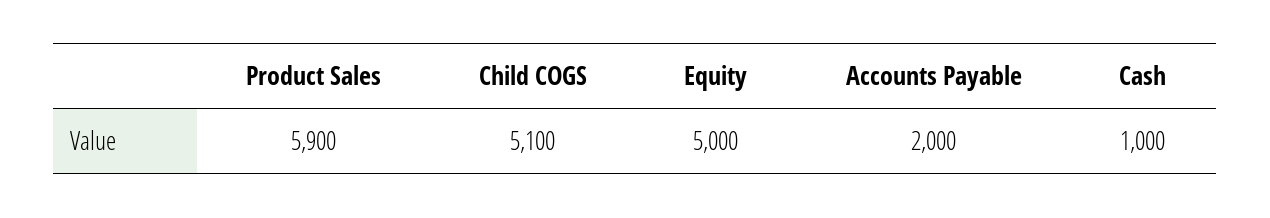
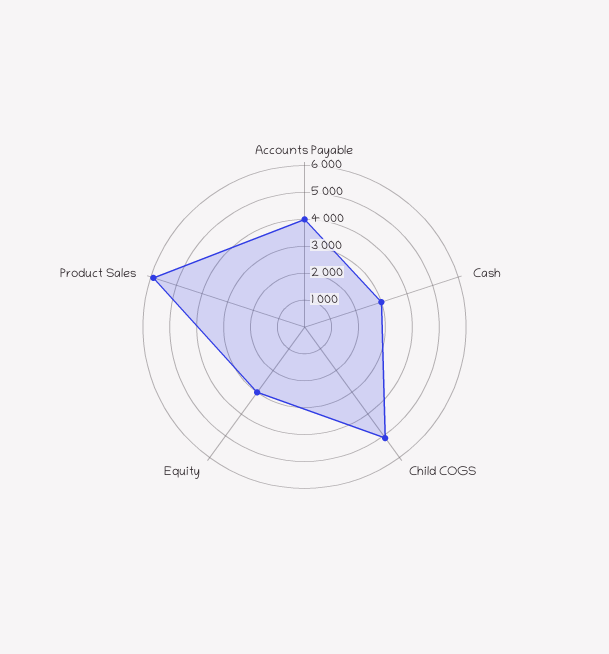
  {
    "Product Sales": 5900,
    "Child COGS": 5100,
-   "Equity": 5000,
+   "Equity": 3000,
-   "Accounts Payable": 2000,
+   "Accounts Payable": 4000,
-   "Cash": 1000
+   "Cash": 3000
  }

